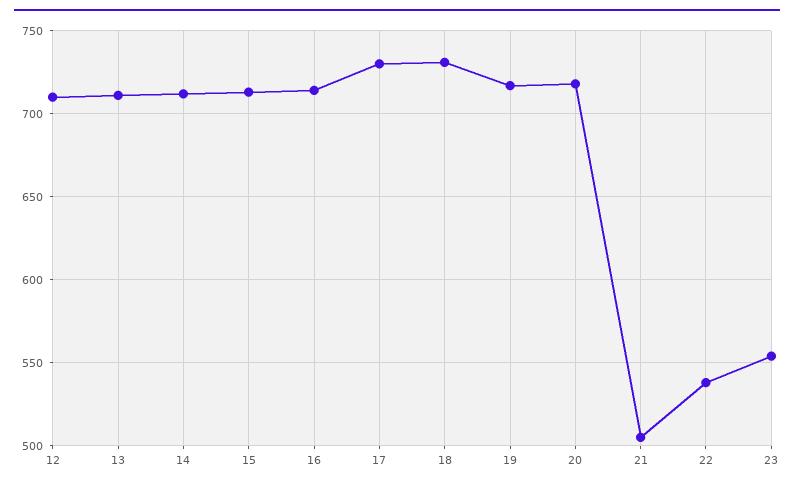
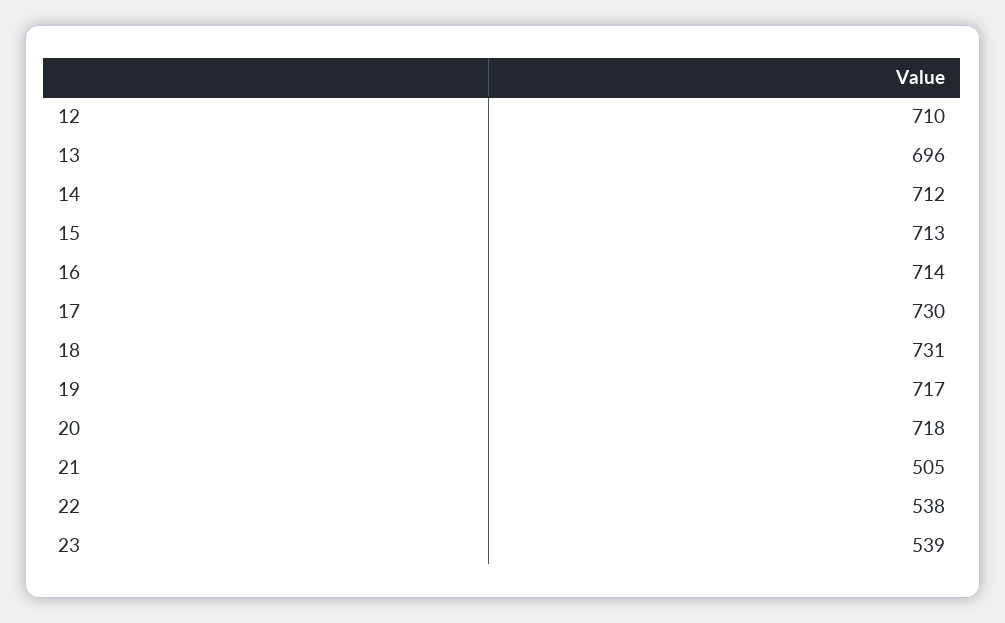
  {
    "12": 710,
-   "13": 710,
+   "13": 696,
    "14": 712,
    "15": 713,
    "16": 714,
    "17": 730,
    "18": 731,
    "19": 717,
    "20": 718,
    "21": 505,
    "22": 538,
-   "23": 555
+   "23": 539
  }

